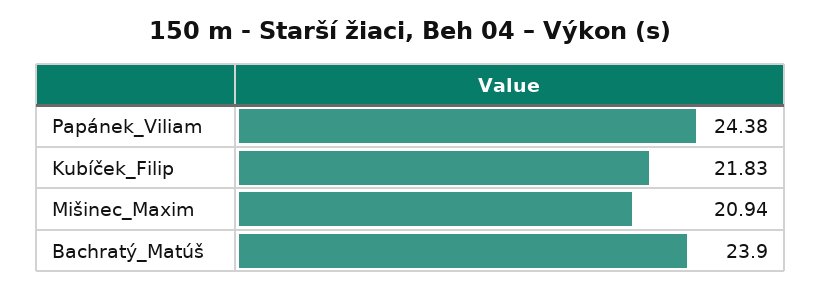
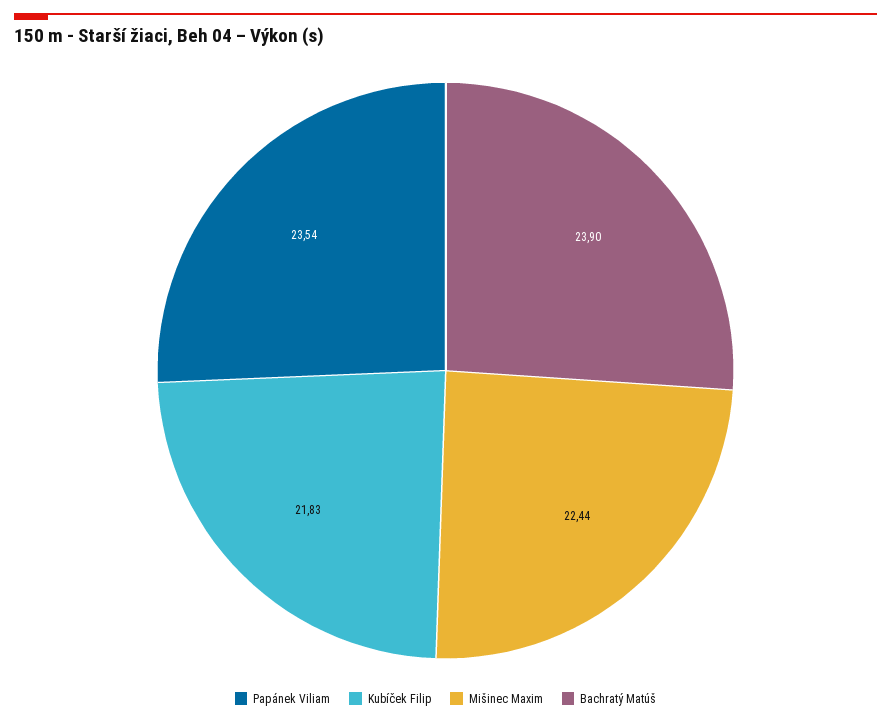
  {
-   "Papánek_Viliam": 24.38,
+   "Papánek_Viliam": 23.54,
    "Kubíček_Filip": 21.83,
-   "Mišinec_Maxim": 20.94,
+   "Mišinec_Maxim": 22.44,
    "Bachratý_Matúš": 23.9
  }

